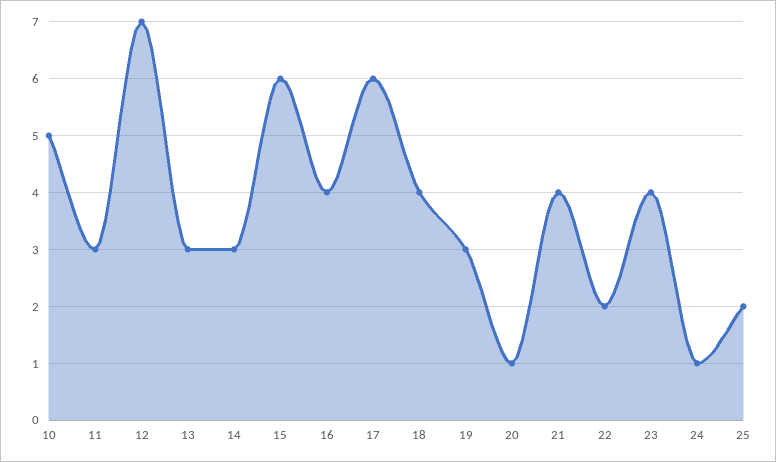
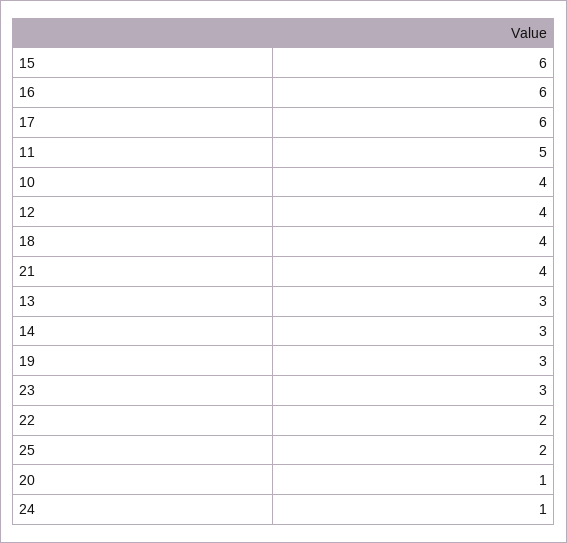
  {
-   "10": 5,
+   "10": 4,
-   "11": 3,
+   "11": 5,
-   "12": 7,
+   "12": 4,
    "13": 3,
    "14": 3,
    "15": 6,
-   "16": 4,
+   "16": 6,
    "17": 6,
    "18": 4,
    "19": 3,
    "20": 1,
    "21": 4,
    "22": 2,
-   "23": 4,
+   "23": 3,
    "24": 1,
    "25": 2
  }

